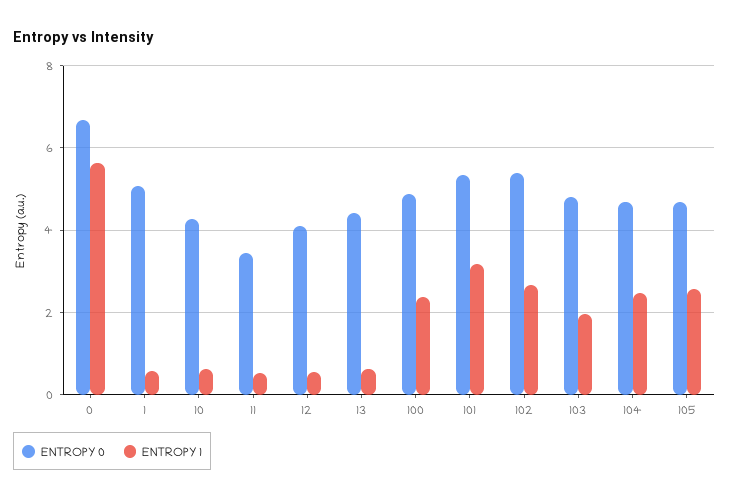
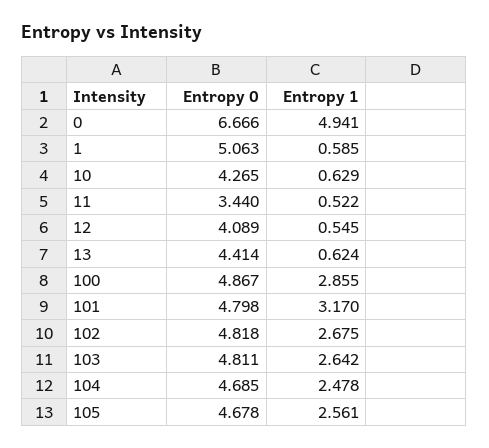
  {
    "ENTROPY 0": {
      "0": 6.666,
      "1": 5.063,
      "10": 4.265,
      "11": 3.44,
      "12": 4.089,
      "13": 4.414,
      "100": 4.867,
-     "101": 5.4,
+     "101": 4.798,
-     "102": 5.4,
+     "102": 4.818,
      "103": 4.811,
      "104": 4.685,
      "105": 4.678
    },
    "ENTROPY 1": {
-     "0": 5.6,
+     "0": 4.941,
      "1": 0.585,
      "10": 0.629,
      "11": 0.522,
      "12": 0.545,
      "13": 0.624,
-     "100": 2.4,
+     "100": 2.855,
      "101": 3.17,
      "102": 2.675,
-     "103": 2,
+     "103": 2.642,
      "104": 2.478,
      "105": 2.561
    }
  }

